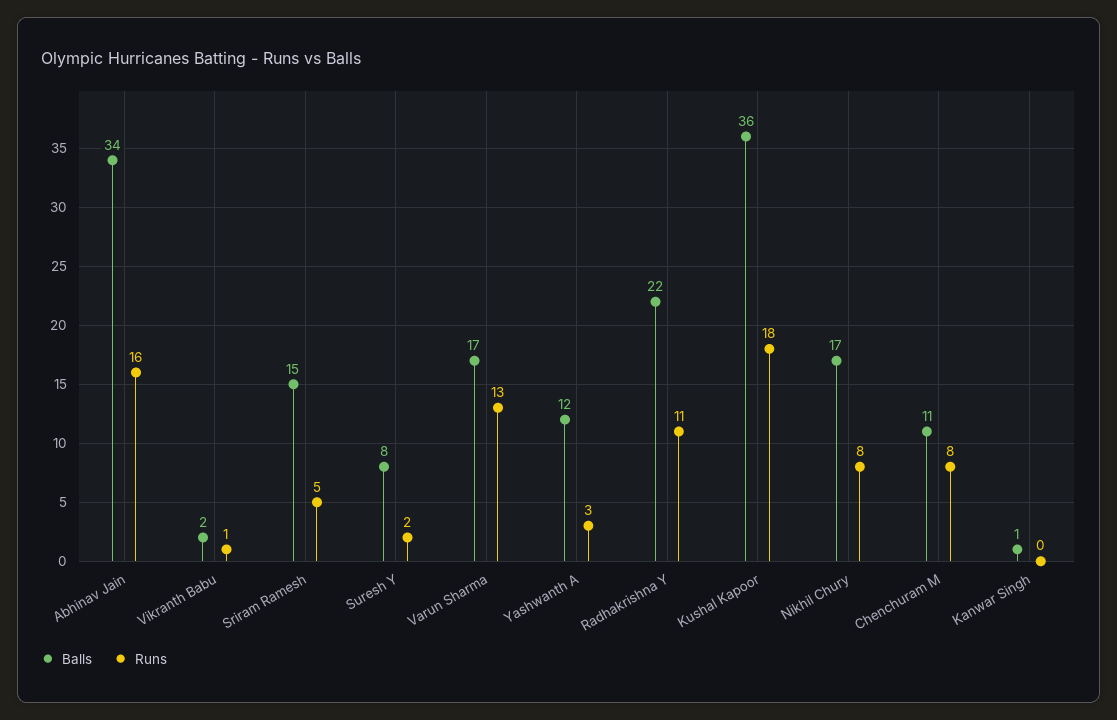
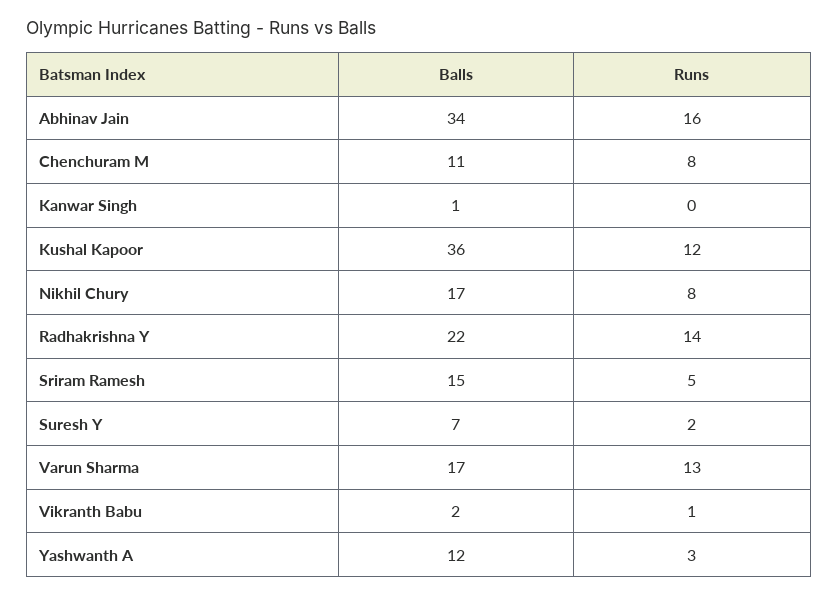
  {
    "Balls": {
      "Abhinav Jain": 34,
      "Vikranth Babu": 2,
      "Sriram Ramesh": 15,
-     "Suresh Y": 8,
+     "Suresh Y": 7,
      "Varun Sharma": 17,
      "Yashwanth A": 12,
      "Radhakrishna Y": 22,
      "Kushal Kapoor": 36,
      "Nikhil Chury": 17,
      "Chenchuram M": 11,
      "Kanwar Singh": 1
    },
    "Runs": {
      "Abhinav Jain": 16,
      "Vikranth Babu": 1,
      "Sriram Ramesh": 5,
      "Suresh Y": 2,
      "Varun Sharma": 13,
      "Yashwanth A": 3,
-     "Radhakrishna Y": 11,
+     "Radhakrishna Y": 14,
-     "Kushal Kapoor": 18,
+     "Kushal Kapoor": 12,
      "Nikhil Chury": 8,
      "Chenchuram M": 8,
      "Kanwar Singh": 0
    }
  }

